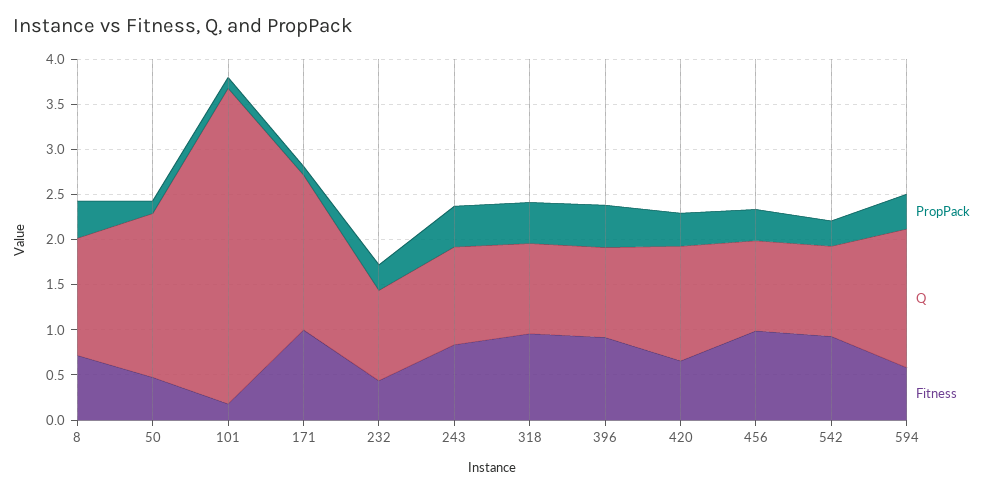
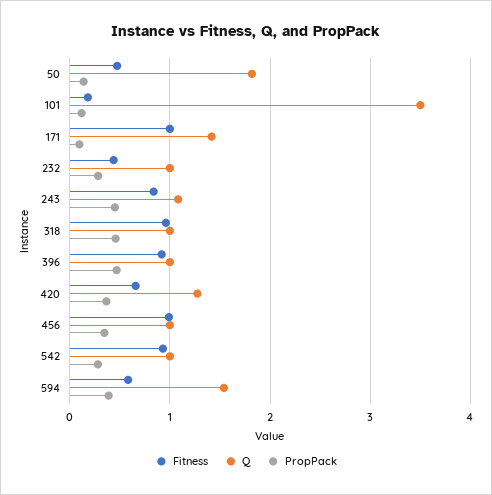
  {
    "PropPack": {
-     "8": 0.4,
      "50": 0.1,
      "101": 0.1,
      "171": 0.1,
      "232": 0.3,
      "243": 0.5,
      "318": 0.5,
      "396": 0.5,
      "420": 0.4,
      "456": 0.3,
      "542": 0.3,
      "594": 0.4
    },
    "Q": {
-     "8": 1.3,
      "50": 1.8,
      "101": 3.5,
-     "171": 1.7,
+     "171": 1.4,
      "232": 1,
      "243": 1.1,
      "318": 1,
      "396": 1,
      "420": 1.3,
      "456": 1,
      "542": 1,
      "594": 1.5
    },
    "Fitness": {
-     "8": 0.7,
      "50": 0.5,
      "101": 0.2,
      "171": 1,
      "232": 0.4,
      "243": 0.8,
      "318": 1,
      "396": 0.9,
      "420": 0.7,
      "456": 1,
      "542": 0.9,
      "594": 0.6
    }
  }

